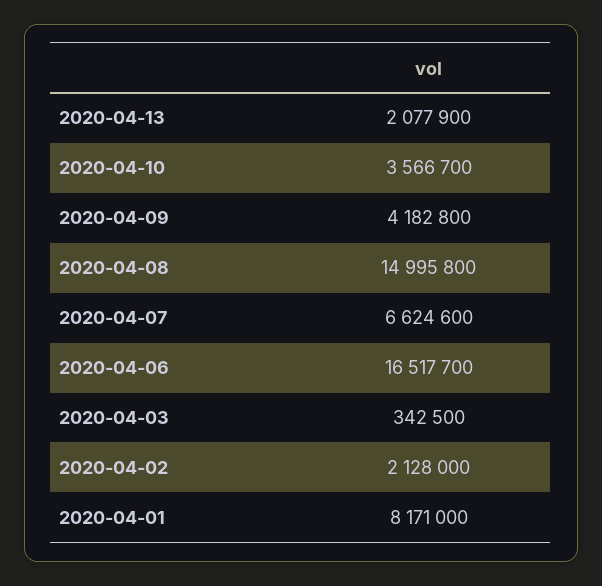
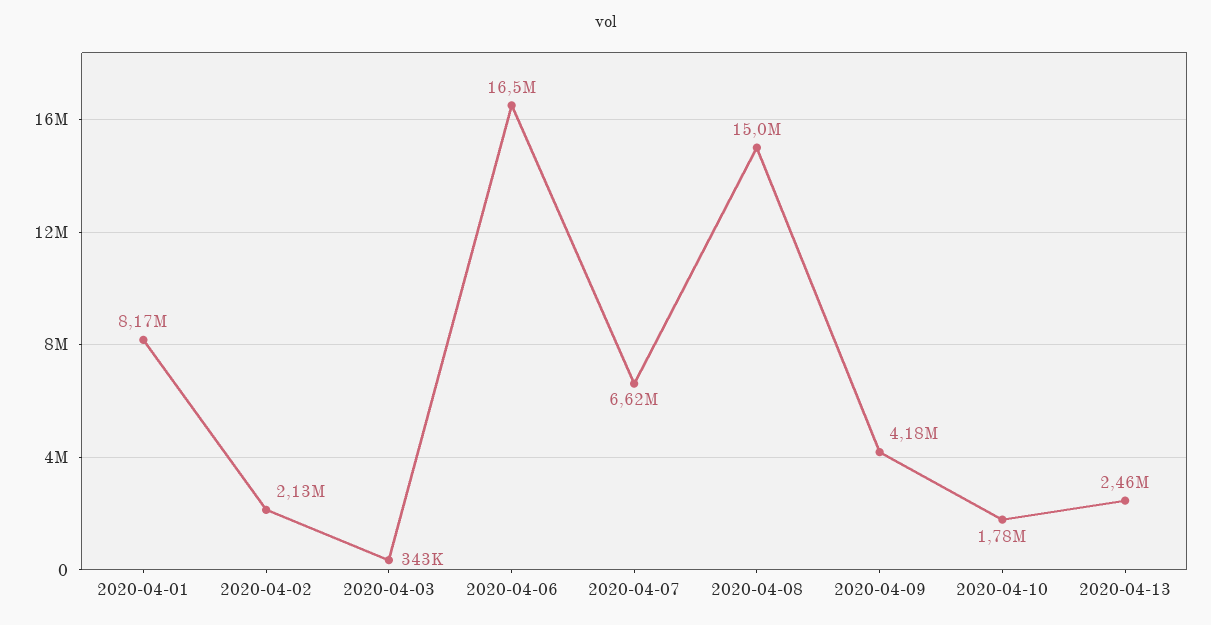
  {
-   "2020-04-13": 2077900,
+   "2020-04-13": 2460000,
-   "2020-04-10": 3566700,
+   "2020-04-10": 1780000,
    "2020-04-09": 4182800,
    "2020-04-08": 14995800,
    "2020-04-07": 6624600,
    "2020-04-06": 16517700,
    "2020-04-03": 342500,
    "2020-04-02": 2128000,
    "2020-04-01": 8171000
  }

